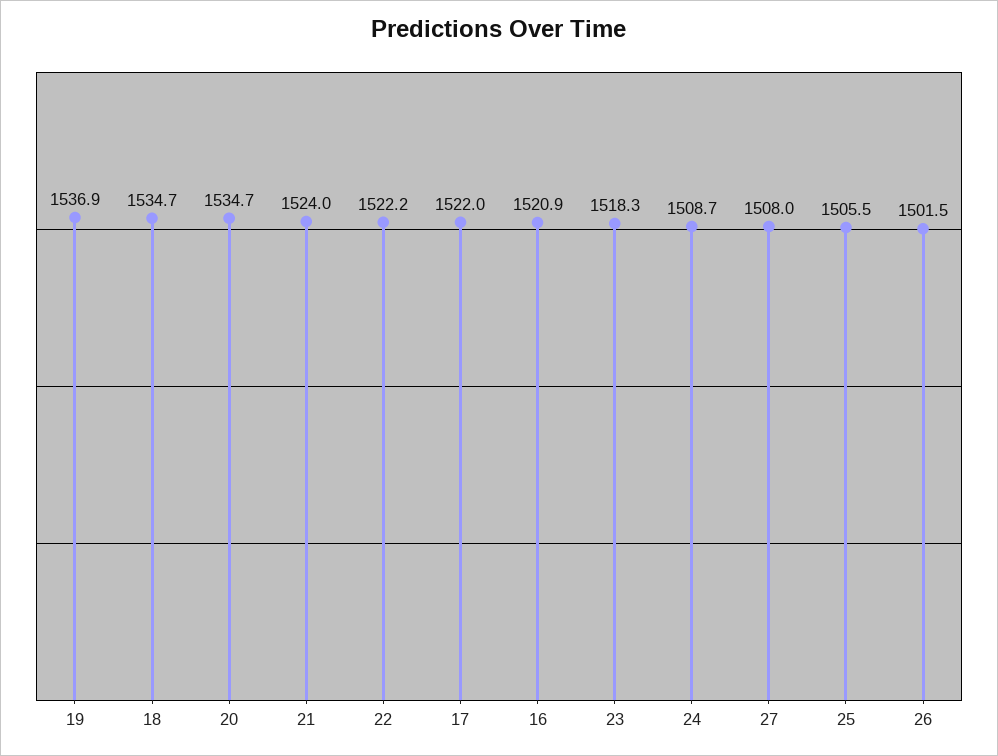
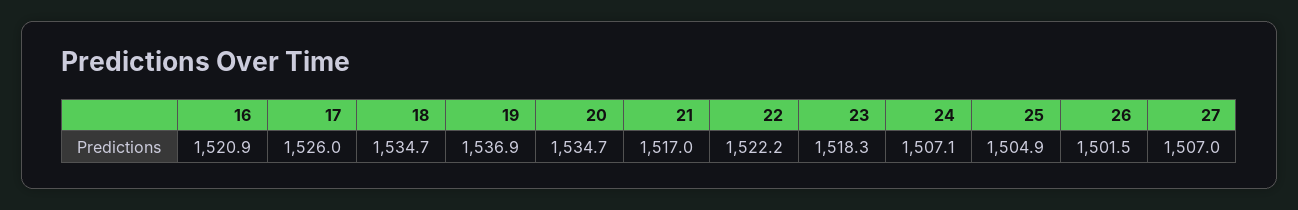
  {
    "19": 1536.9,
    "18": 1534.7,
    "20": 1534.7,
-   "21": 1524,
+   "21": 1517,
    "22": 1522.2,
-   "17": 1522,
+   "17": 1526,
    "16": 1520.9,
    "23": 1518.3,
-   "24": 1508.7,
+   "24": 1507.1,
-   "27": 1508,
+   "27": 1507,
-   "25": 1505.5,
+   "25": 1504.9,
    "26": 1501.5
  }

